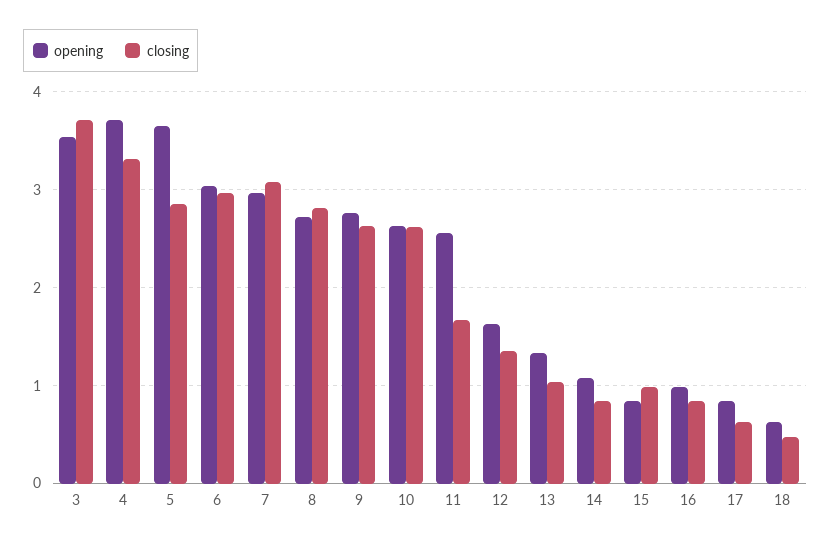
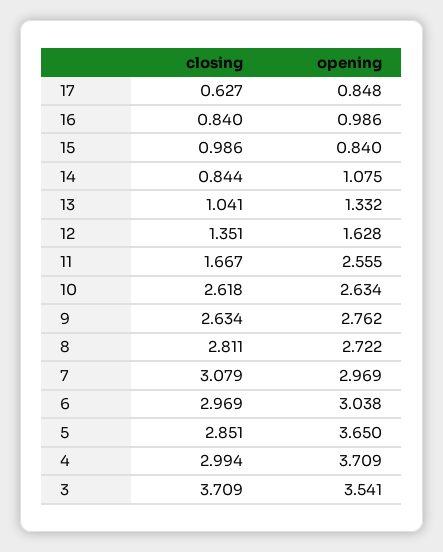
  {
    "opening": {
      "3": 3.541,
      "4": 3.709,
      "5": 3.65,
      "6": 3.038,
      "7": 2.969,
      "8": 2.722,
      "9": 2.762,
      "10": 2.634,
      "11": 2.555,
      "12": 1.628,
      "13": 1.332,
      "14": 1.075,
      "15": 0.84,
      "16": 0.986,
-     "17": 0.848,
+     "17": 0.848
-     "18": 0.6
    },
    "closing": {
      "3": 3.709,
-     "4": 3.3,
+     "4": 2.994,
      "5": 2.851,
      "6": 2.969,
      "7": 3.079,
      "8": 2.811,
      "9": 2.634,
      "10": 2.618,
      "11": 1.667,
      "12": 1.351,
      "13": 1.041,
      "14": 0.844,
      "15": 0.986,
      "16": 0.84,
-     "17": 0.627,
+     "17": 0.627
-     "18": 0.5
    }
  }

